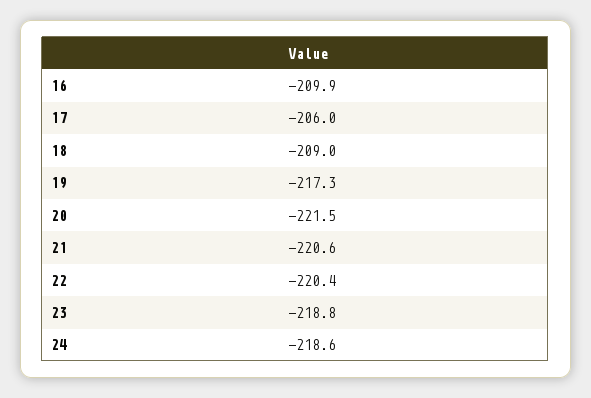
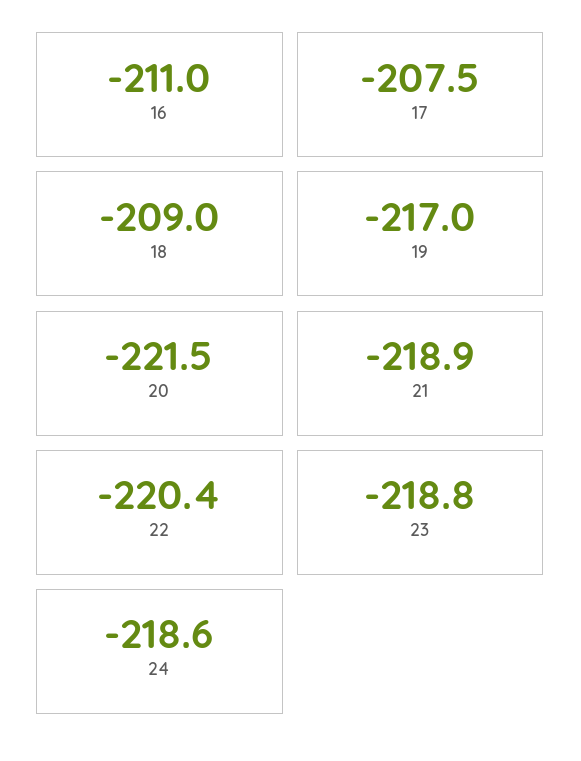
  {
-   "16": -209.9,
+   "16": -211,
-   "17": -206,
+   "17": -207.5,
    "18": -209,
-   "19": -217.3,
+   "19": -217,
    "20": -221.5,
-   "21": -220.6,
+   "21": -218.9,
    "22": -220.4,
    "23": -218.8,
    "24": -218.6
  }

